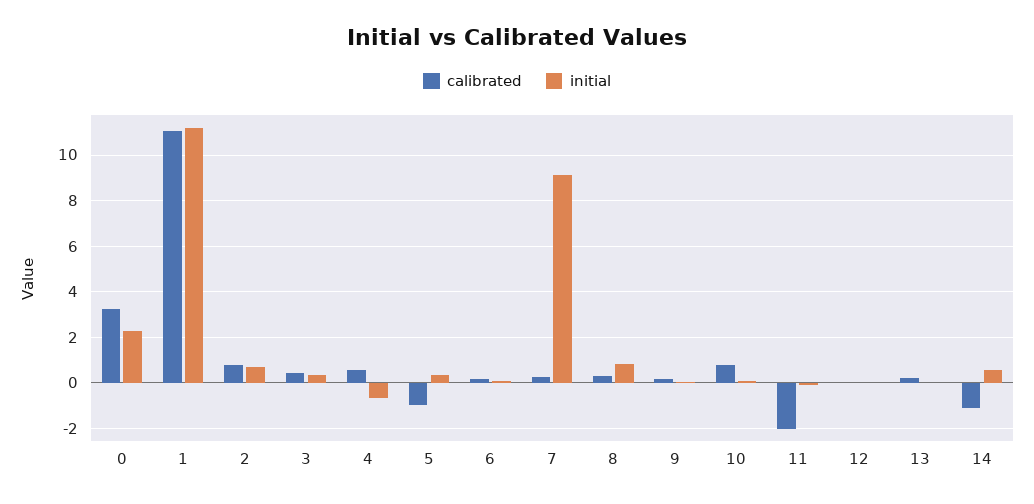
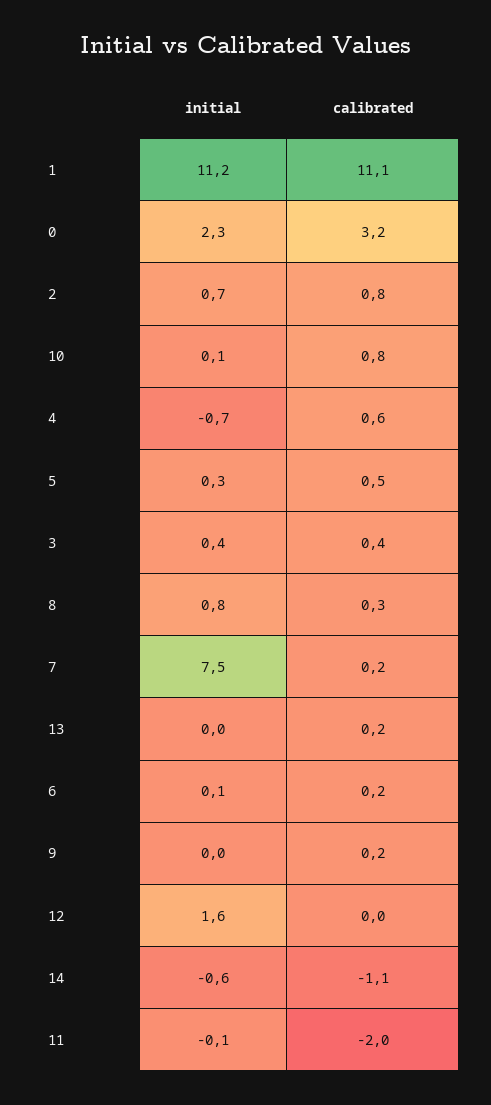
  {
    "calibrated": {
      "0": 3.2,
      "1": 11.1,
      "2": 0.8,
      "3": 0.4,
      "4": 0.6,
-     "5": -1,
+     "5": 0.5,
      "6": 0.2,
      "7": 0.2,
      "8": 0.3,
      "9": 0.2,
      "10": 0.8,
      "11": -2,
      "12": 0,
      "13": 0.2,
      "14": -1.1
    },
    "initial": {
      "0": 2.3,
      "1": 11.2,
      "2": 0.7,
      "3": 0.4,
      "4": -0.7,
      "5": 0.3,
      "6": 0.1,
-     "7": 9,
+     "7": 7.5,
      "8": 0.8,
      "9": 0,
      "10": 0.1,
      "11": -0.1,
-     "12": 0,
+     "12": 1.6,
      "13": 0,
-     "14": 0.5
+     "14": -0.6
    }
  }

